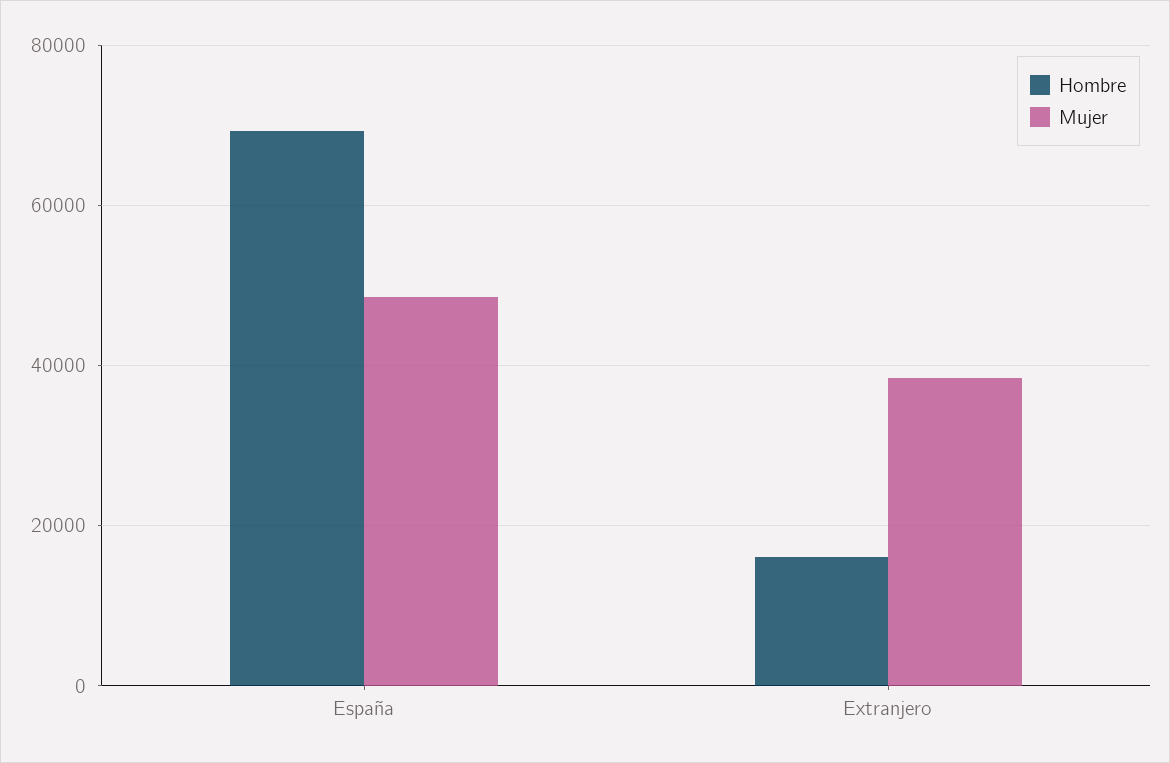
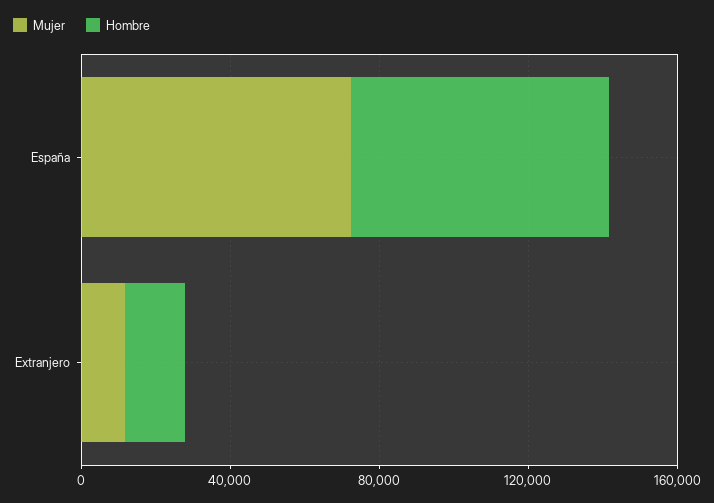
  {
    "Hombre": {
      "España": 70000,
      "Extranjero": 16000
    },
    "Mujer": {
-     "España": 48000,
+     "España": 70000,
-     "Extranjero": 38000
+     "Extranjero": 10000
    }
  }

